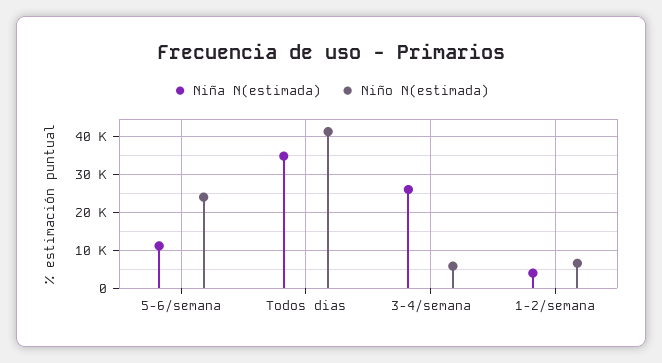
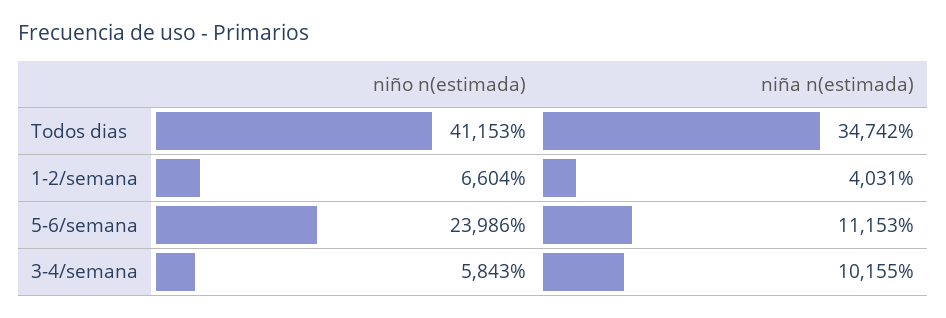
  {
    "Niña N(estimada)": {
      "5-6/semana": 11153,
      "Todos dias": 34742,
-     "3-4/semana": 26000,
+     "3-4/semana": 10155,
      "1-2/semana": 4031
    },
    "Niño N(estimada)": {
      "5-6/semana": 23986,
      "Todos dias": 41153,
      "3-4/semana": 5843,
      "1-2/semana": 6604
    }
  }

